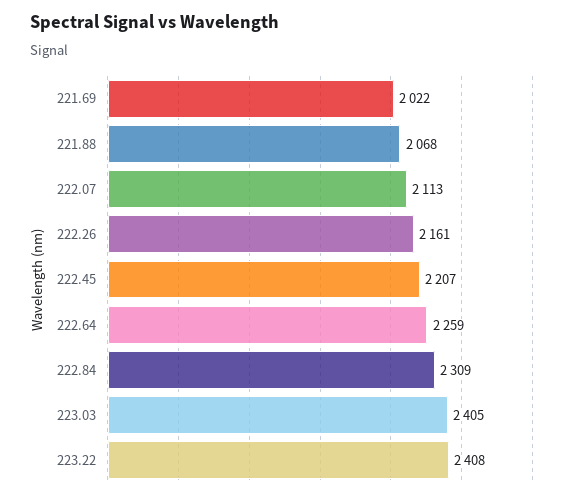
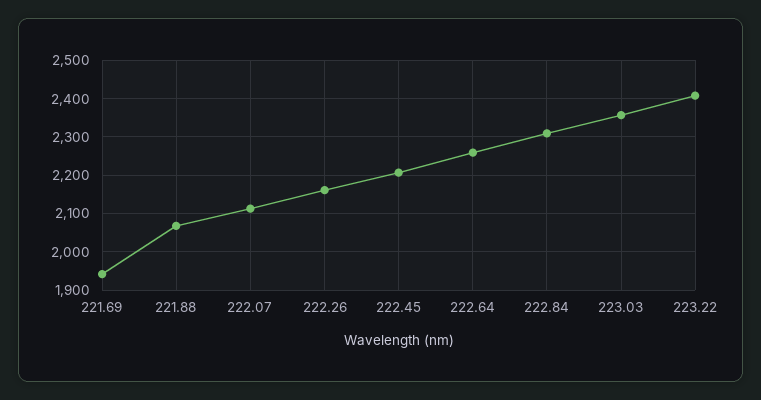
  {
-   "221.69": 2022,
+   "221.69": 1940,
    "221.88": 2068,
    "222.07": 2113,
    "222.26": 2161,
    "222.45": 2207,
    "222.64": 2259,
    "222.84": 2309,
-   "223.03": 2405,
+   "223.03": 2360,
    "223.22": 2408
  }

